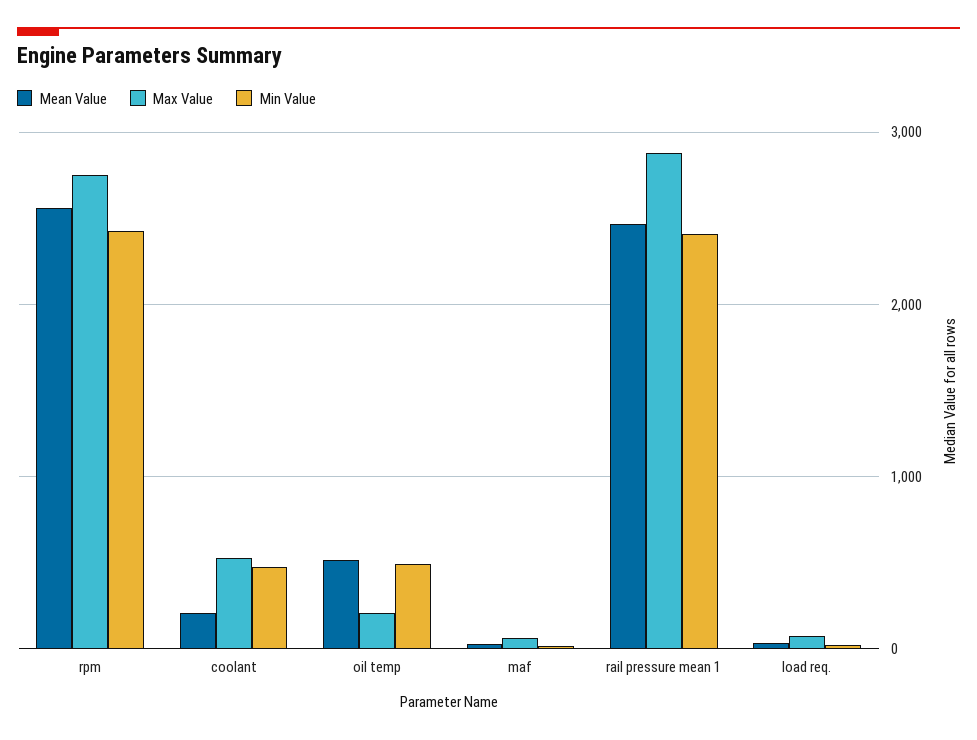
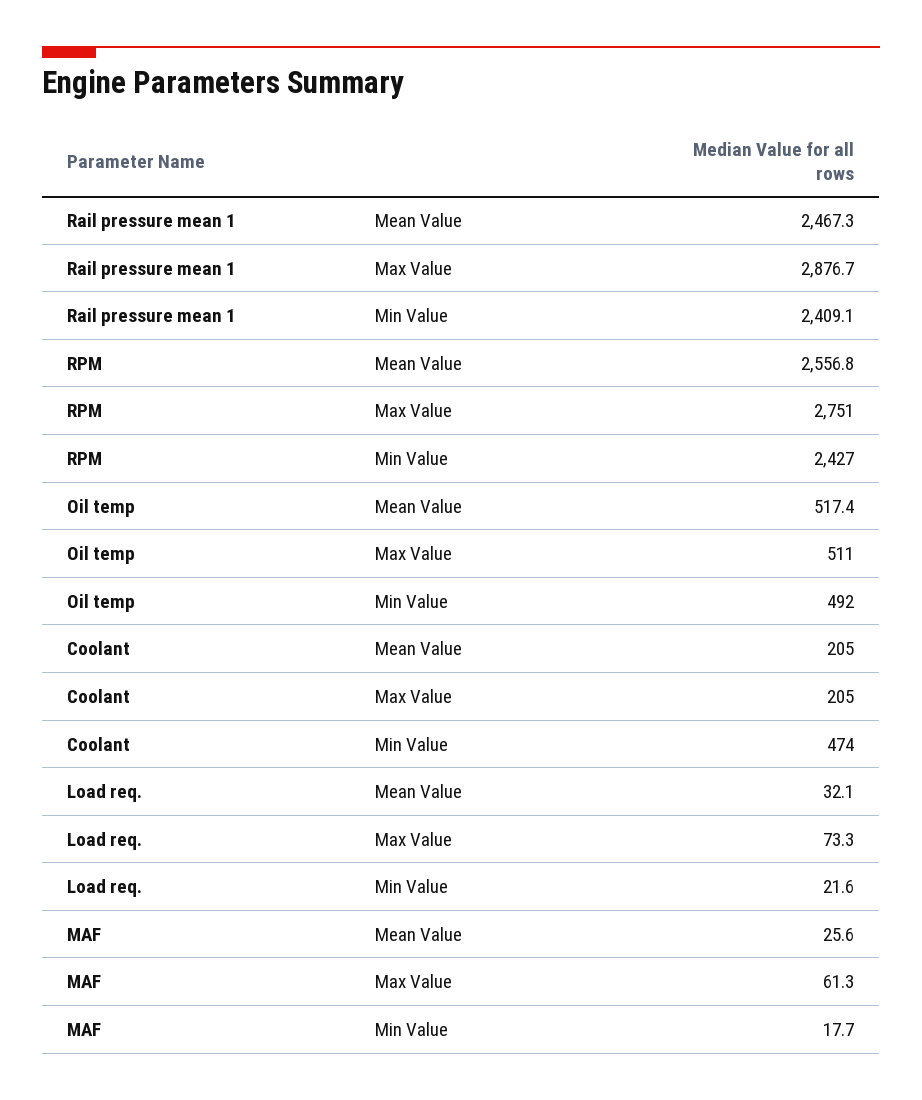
  {
    "Mean Value": {
      "rpm": 2556.8,
      "coolant": 205,
      "oil temp": 517.4,
      "maf": 25.6,
      "rail pressure mean 1": 2467.3,
      "load req.": 32.1
    },
    "Max Value": {
      "rpm": 2751,
-     "coolant": 500,
+     "coolant": 205,
-     "oil temp": 200,
+     "oil temp": 511,
      "maf": 61.3,
      "rail pressure mean 1": 2876.7,
      "load req.": 73.3
    },
    "Min Value": {
      "rpm": 2427,
      "coolant": 474,
      "oil temp": 492,
      "maf": 17.7,
      "rail pressure mean 1": 2409.1,
      "load req.": 21.6
    }
  }

